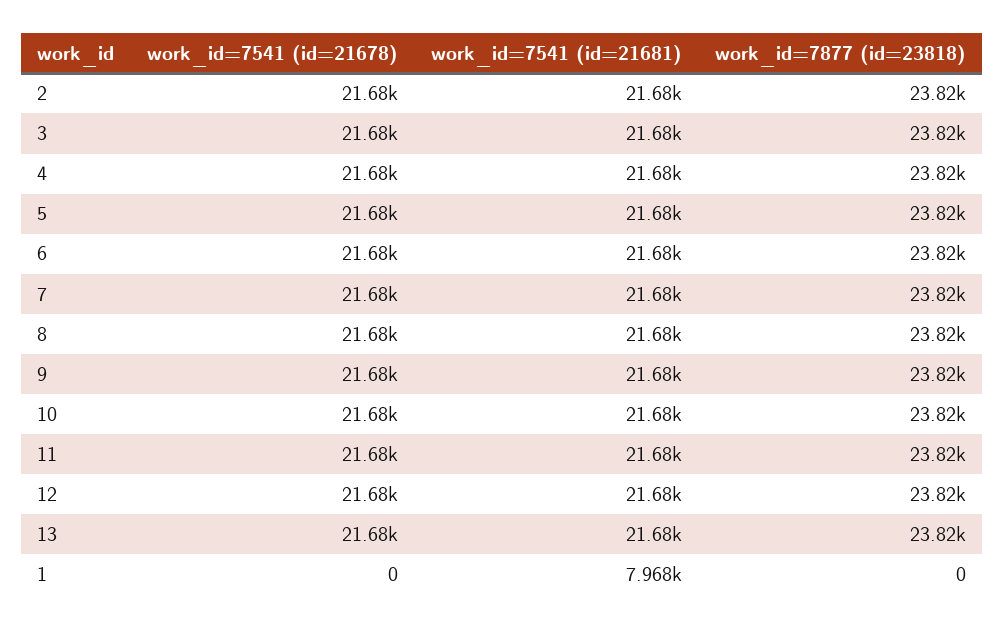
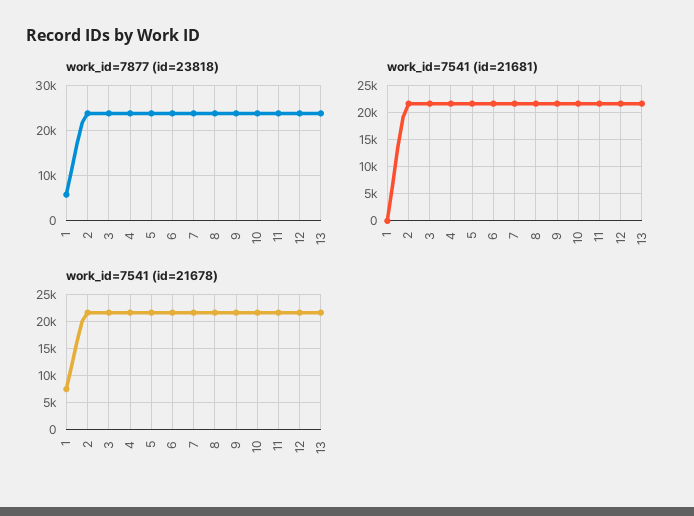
  {
    "work_id=7541 (id=21678)": {
      "2": 21680,
      "3": 21680,
      "4": 21680,
      "5": 21680,
      "6": 21680,
      "7": 21680,
      "8": 21680,
      "9": 21680,
      "10": 21680,
      "11": 21680,
      "12": 21680,
      "13": 21680,
-     "1": 0
+     "1": 7500
    },
    "work_id=7541 (id=21681)": {
      "2": 21680,
      "3": 21680,
      "4": 21680,
      "5": 21680,
      "6": 21680,
      "7": 21680,
      "8": 21680,
      "9": 21680,
      "10": 21680,
      "11": 21680,
      "12": 21680,
      "13": 21680,
-     "1": 7968
+     "1": 0
    },
    "work_id=7877 (id=23818)": {
      "2": 23820,
      "3": 23820,
      "4": 23820,
      "5": 23820,
      "6": 23820,
      "7": 23820,
      "8": 23820,
      "9": 23820,
      "10": 23820,
      "11": 23820,
      "12": 23820,
      "13": 23820,
-     "1": 0
+     "1": 6000
    }
  }

